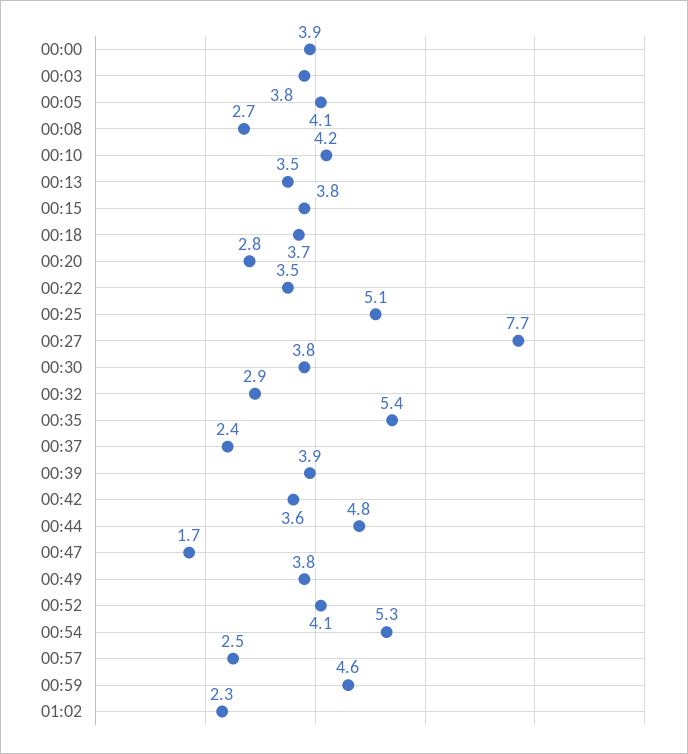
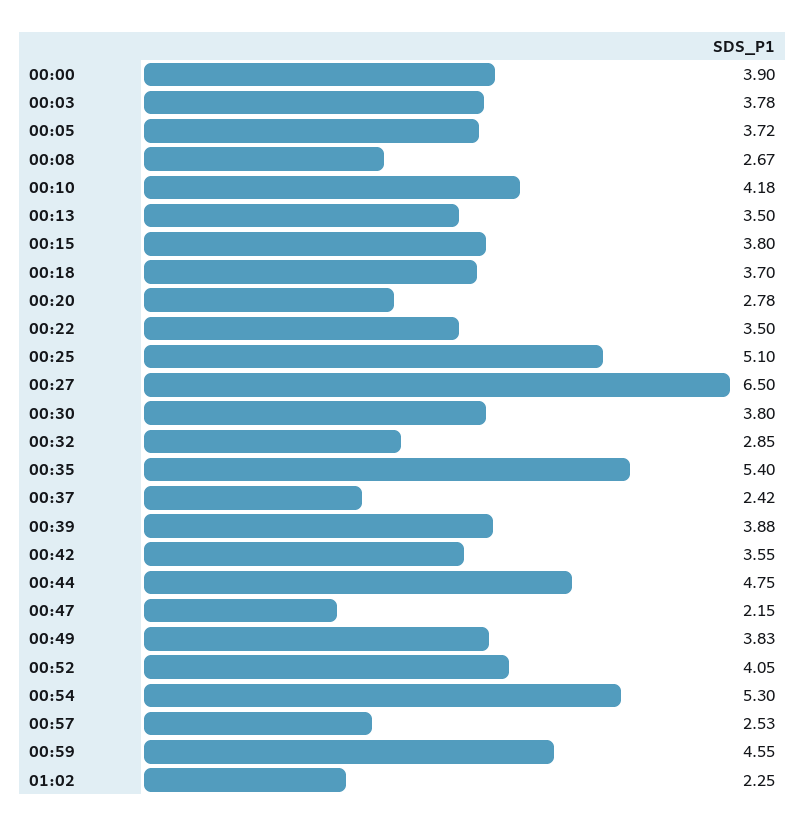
  {
    "00:00": 3.9,
    "00:03": 3.78,
-   "00:05": 4.1,
+   "00:05": 3.72,
    "00:08": 2.67,
    "00:10": 4.18,
    "00:13": 3.5,
    "00:15": 3.8,
    "00:18": 3.7,
    "00:20": 2.78,
    "00:22": 3.5,
    "00:25": 5.1,
-   "00:27": 7.7,
+   "00:27": 6.5,
    "00:30": 3.8,
    "00:32": 2.85,
    "00:35": 5.4,
    "00:37": 2.42,
    "00:39": 3.88,
    "00:42": 3.55,
    "00:44": 4.75,
-   "00:47": 1.7,
+   "00:47": 2.15,
    "00:49": 3.83,
    "00:52": 4.05,
    "00:54": 5.3,
    "00:57": 2.53,
    "00:59": 4.55,
    "01:02": 2.25
  }

